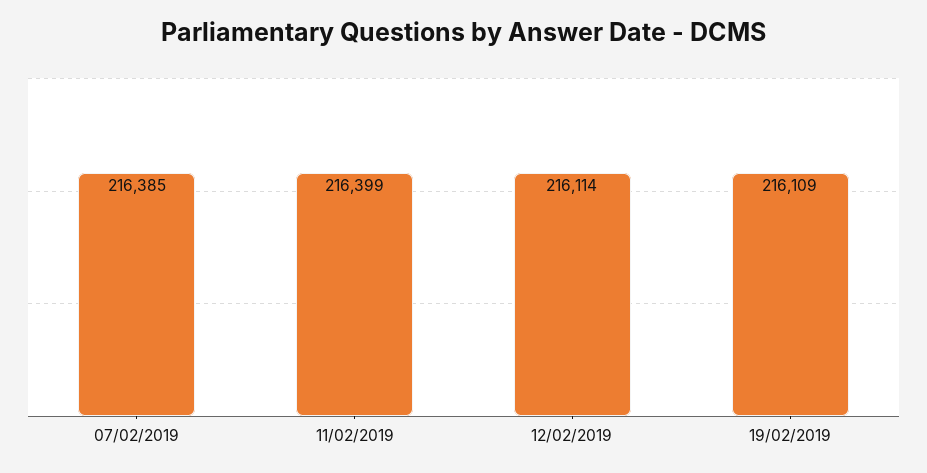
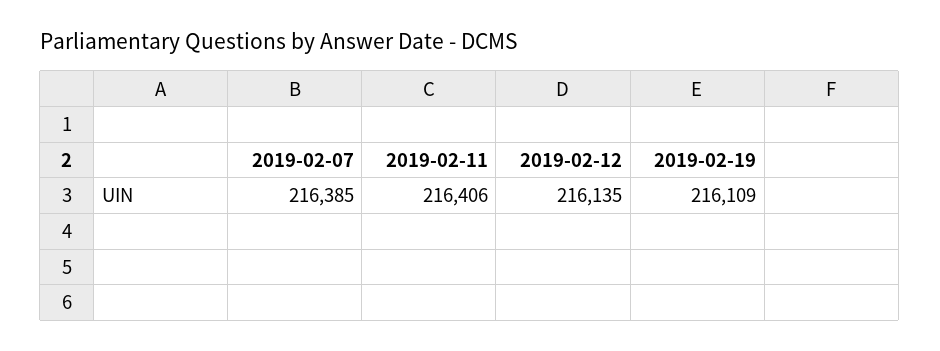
  {
    "07/02/2019": 216385,
-   "11/02/2019": 216399,
+   "11/02/2019": 216406,
-   "12/02/2019": 216114,
+   "12/02/2019": 216135,
    "19/02/2019": 216109
  }

